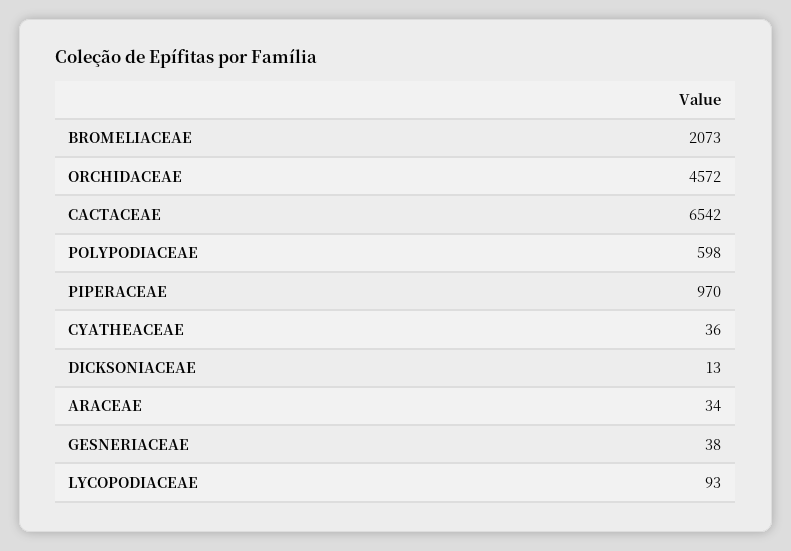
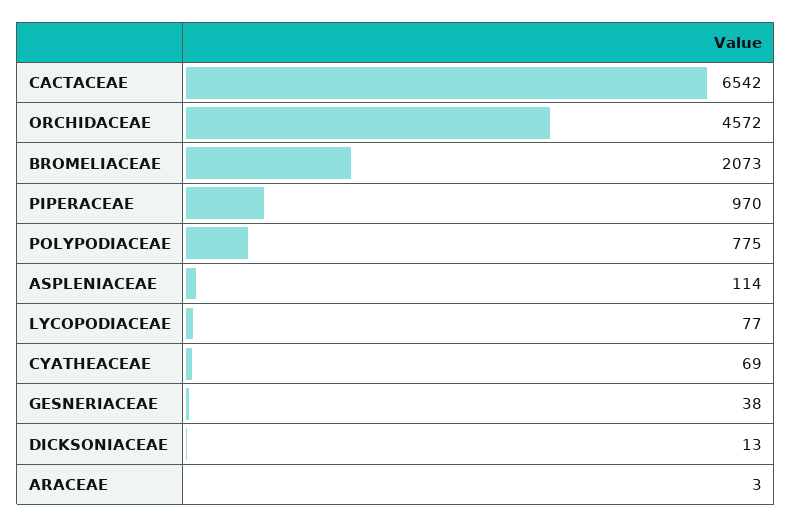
  {
    "BROMELIACEAE": 2073,
    "ORCHIDACEAE": 4572,
    "CACTACEAE": 6542,
-   "POLYPODIACEAE": 598,
+   "POLYPODIACEAE": 775,
    "PIPERACEAE": 970,
-   "CYATHEACEAE": 36,
+   "CYATHEACEAE": 69,
    "DICKSONIACEAE": 13,
-   "ARACEAE": 34,
+   "ARACEAE": 3,
    "GESNERIACEAE": 38,
-   "LYCOPODIACEAE": 93
+   "LYCOPODIACEAE": 77,
+   "ASPLENIACEAE": 114
  }

